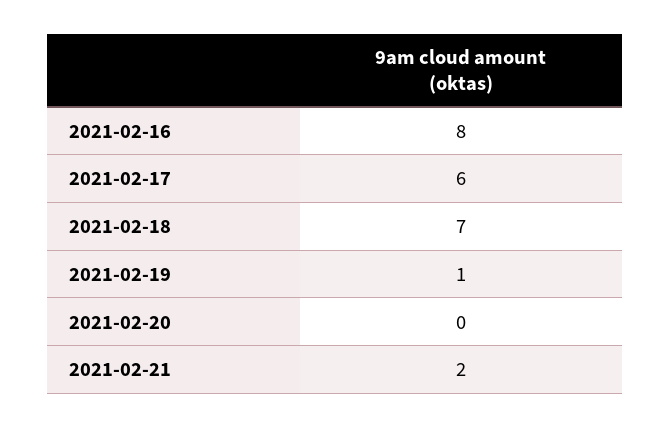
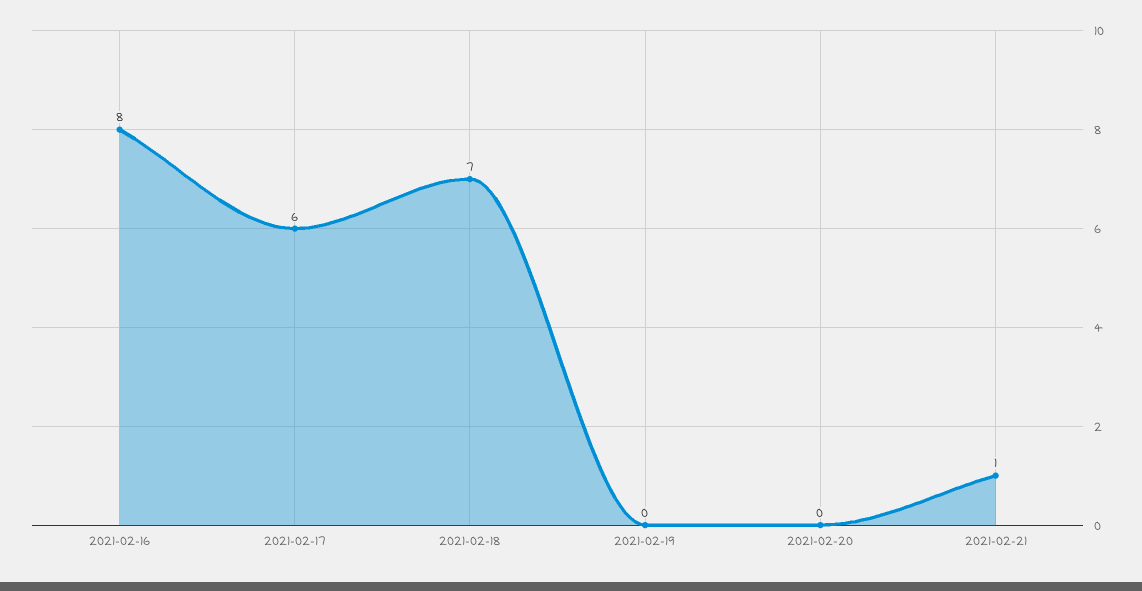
  {
    "2021-02-16": 8,
    "2021-02-17": 6,
    "2021-02-18": 7,
-   "2021-02-19": 1,
+   "2021-02-19": 0,
    "2021-02-20": 0,
-   "2021-02-21": 2
+   "2021-02-21": 1
  }

